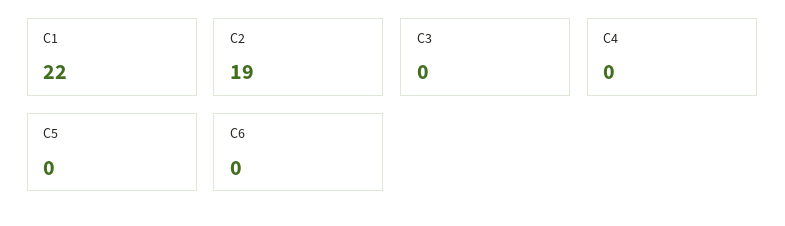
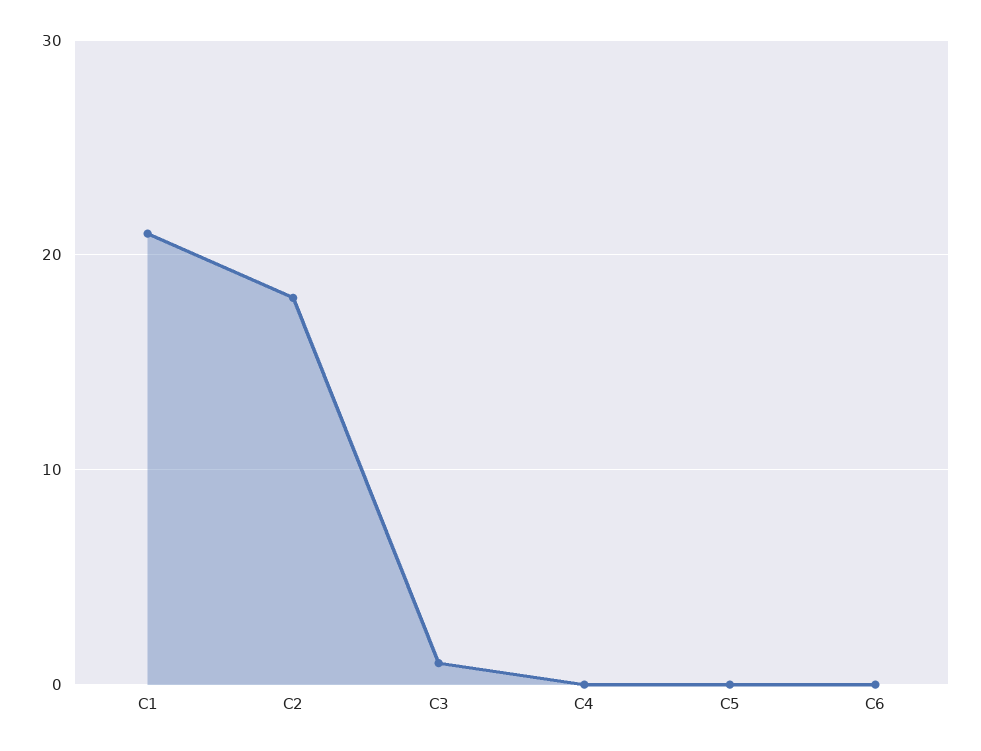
  {
-   "C1": 22,
+   "C1": 21,
-   "C2": 19,
+   "C2": 18,
-   "C3": 0,
+   "C3": 1,
    "C4": 0,
    "C5": 0,
    "C6": 0
  }

